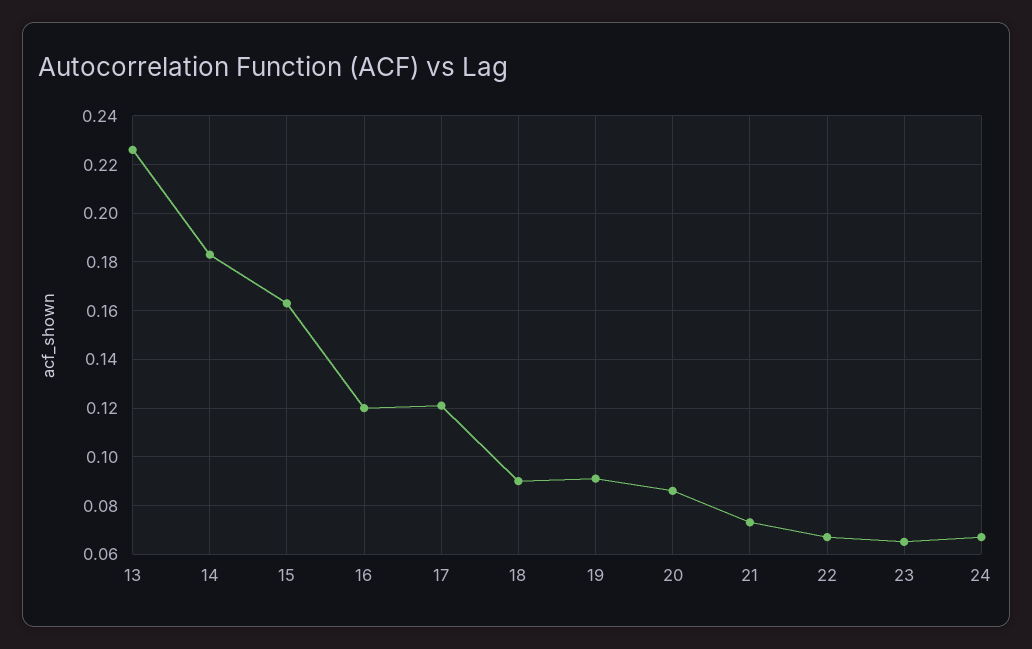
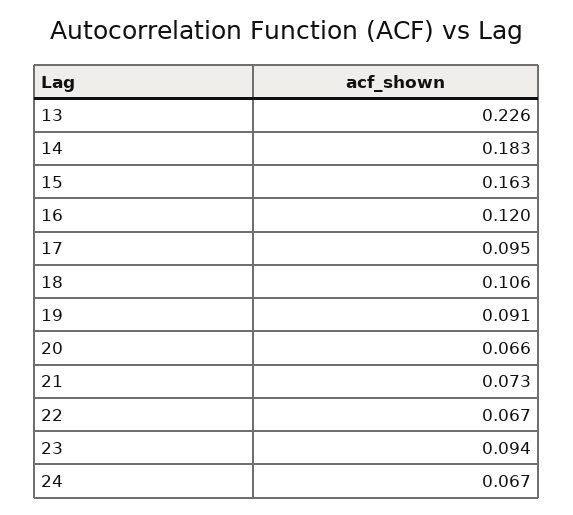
  {
    "13": 0.226,
    "14": 0.183,
    "15": 0.163,
    "16": 0.12,
-   "17": 0.12,
+   "17": 0.095,
-   "18": 0.09,
+   "18": 0.106,
    "19": 0.091,
-   "20": 0.085,
+   "20": 0.066,
    "21": 0.073,
    "22": 0.067,
-   "23": 0.065,
+   "23": 0.094,
    "24": 0.067
  }

